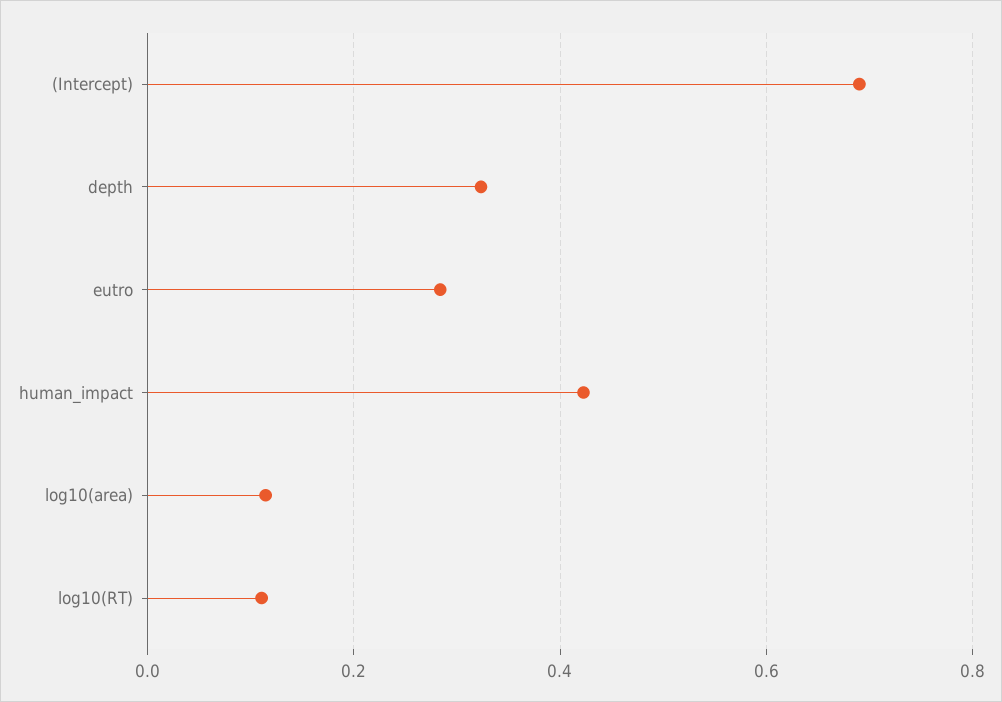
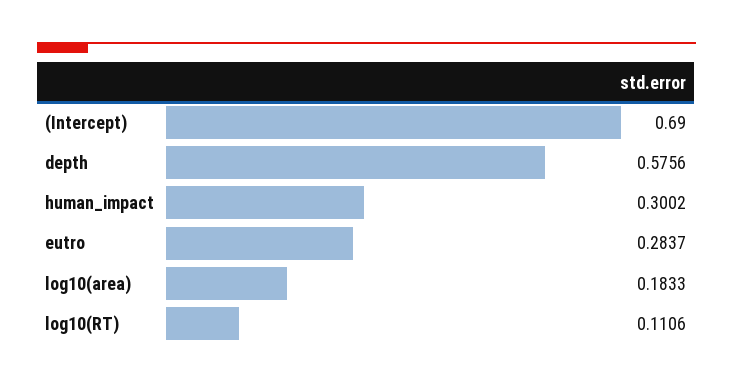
  {
    "(Intercept)": 0.69,
-   "depth": 0.32,
+   "depth": 0.5756,
    "eutro": 0.2837,
-   "human_impact": 0.42,
+   "human_impact": 0.3002,
-   "log10(area)": 0.12,
+   "log10(area)": 0.1833,
    "log10(RT)": 0.1106
  }

